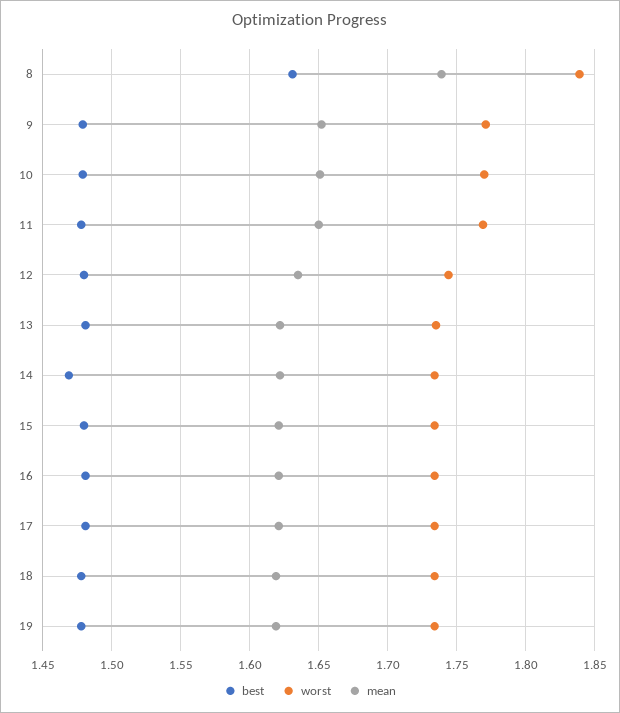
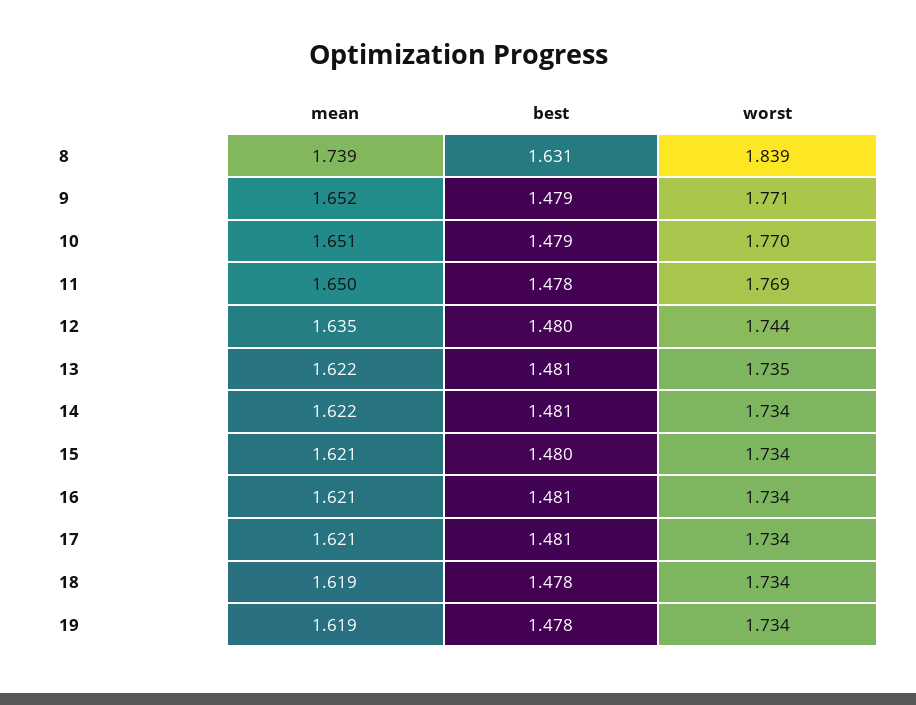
  {
    "best": {
      "8": 1.631,
      "9": 1.479,
      "10": 1.479,
      "11": 1.478,
      "12": 1.48,
      "13": 1.481,
-     "14": 1.47,
+     "14": 1.481,
      "15": 1.48,
      "16": 1.481,
      "17": 1.481,
      "18": 1.478,
      "19": 1.478
    },
    "worst": {
      "8": 1.839,
      "9": 1.771,
      "10": 1.77,
      "11": 1.769,
      "12": 1.744,
      "13": 1.735,
      "14": 1.734,
      "15": 1.734,
      "16": 1.734,
      "17": 1.734,
      "18": 1.734,
      "19": 1.734
    },
    "mean": {
      "8": 1.739,
      "9": 1.652,
      "10": 1.651,
      "11": 1.65,
      "12": 1.635,
      "13": 1.622,
      "14": 1.622,
      "15": 1.621,
      "16": 1.621,
      "17": 1.621,
      "18": 1.619,
      "19": 1.619
    }
  }

